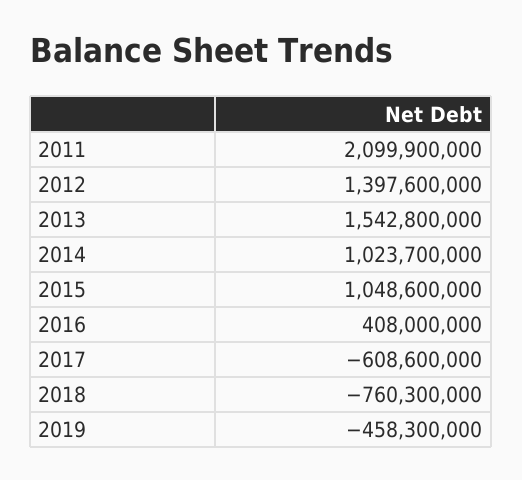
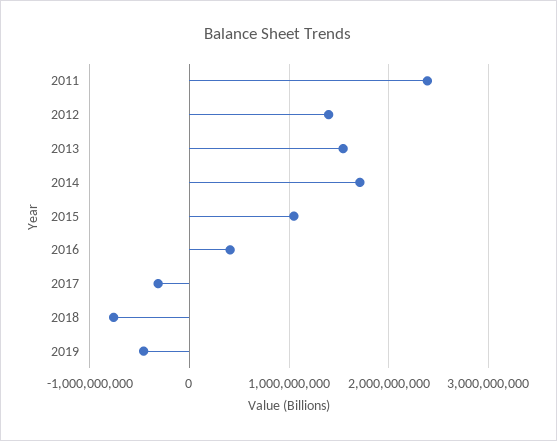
  {
-   "2011": 2099900000,
+   "2011": 2400000000,
    "2012": 1397600000,
    "2013": 1542800000,
-   "2014": 1023700000,
+   "2014": 1700000000,
    "2015": 1048600000,
    "2016": 408000000,
-   "2017": -608600000,
+   "2017": -300000000,
    "2018": -760300000,
    "2019": -458300000
  }

